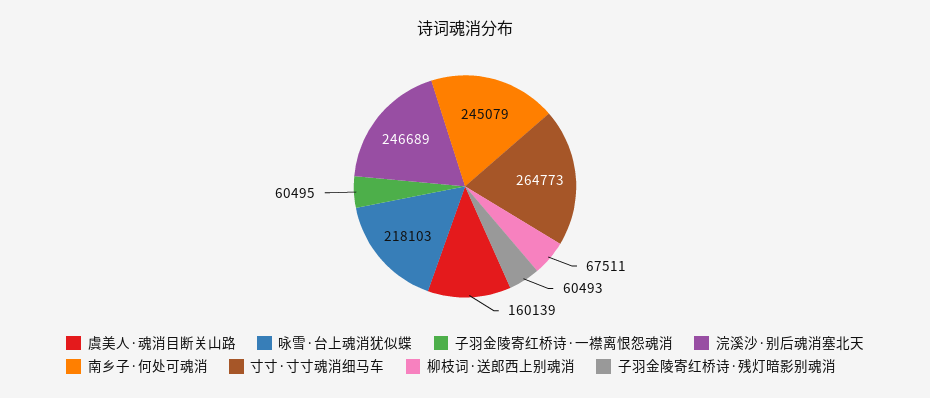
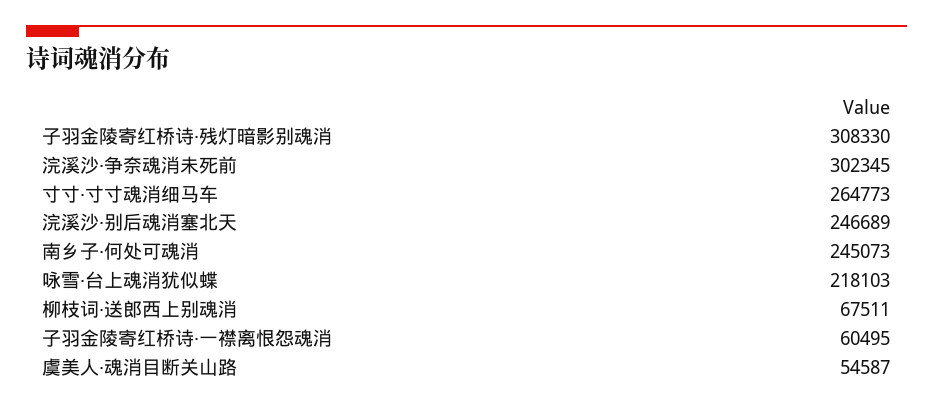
  {
-   "虞美人·魂消目断关山路": 160139,
+   "虞美人·魂消目断关山路": 54587,
    "咏雪·台上魂消犹似蝶": 218103,
    "子羽金陵寄红桥诗·一襟离恨怨魂消": 60495,
    "浣溪沙·别后魂消塞北天": 246689,
-   "南乡子·何处可魂消": 245079,
+   "南乡子·何处可魂消": 245073,
    "寸寸·寸寸魂消细马车": 264773,
    "柳枝词·送郎西上别魂消": 67511,
-   "子羽金陵寄红桥诗·残灯暗影别魂消": 60493
+   "子羽金陵寄红桥诗·残灯暗影别魂消": 308330,
+   "浣溪沙·争奈魂消未死前": 302345
  }

